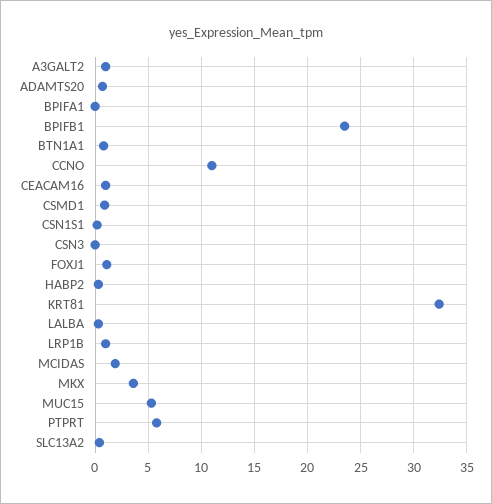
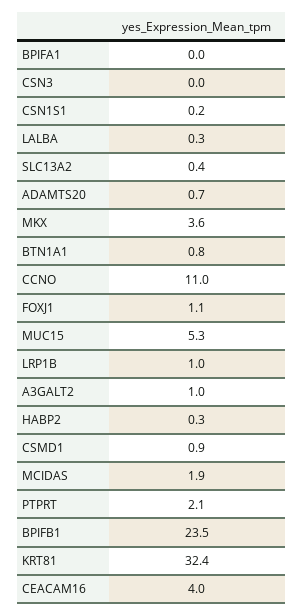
  {
    "A3GALT2": 1,
    "ADAMTS20": 0.7,
    "BPIFA1": 0,
    "BPIFB1": 23.5,
    "BTN1A1": 0.8,
    "CCNO": 11,
-   "CEACAM16": 1,
+   "CEACAM16": 4,
    "CSMD1": 0.9,
    "CSN1S1": 0.2,
    "CSN3": 0,
    "FOXJ1": 1.1,
    "HABP2": 0.3,
    "KRT81": 32.4,
    "LALBA": 0.3,
    "LRP1B": 1,
    "MCIDAS": 1.9,
    "MKX": 3.6,
    "MUC15": 5.3,
-   "PTPRT": 6,
+   "PTPRT": 2.1,
    "SLC13A2": 0.4
  }

